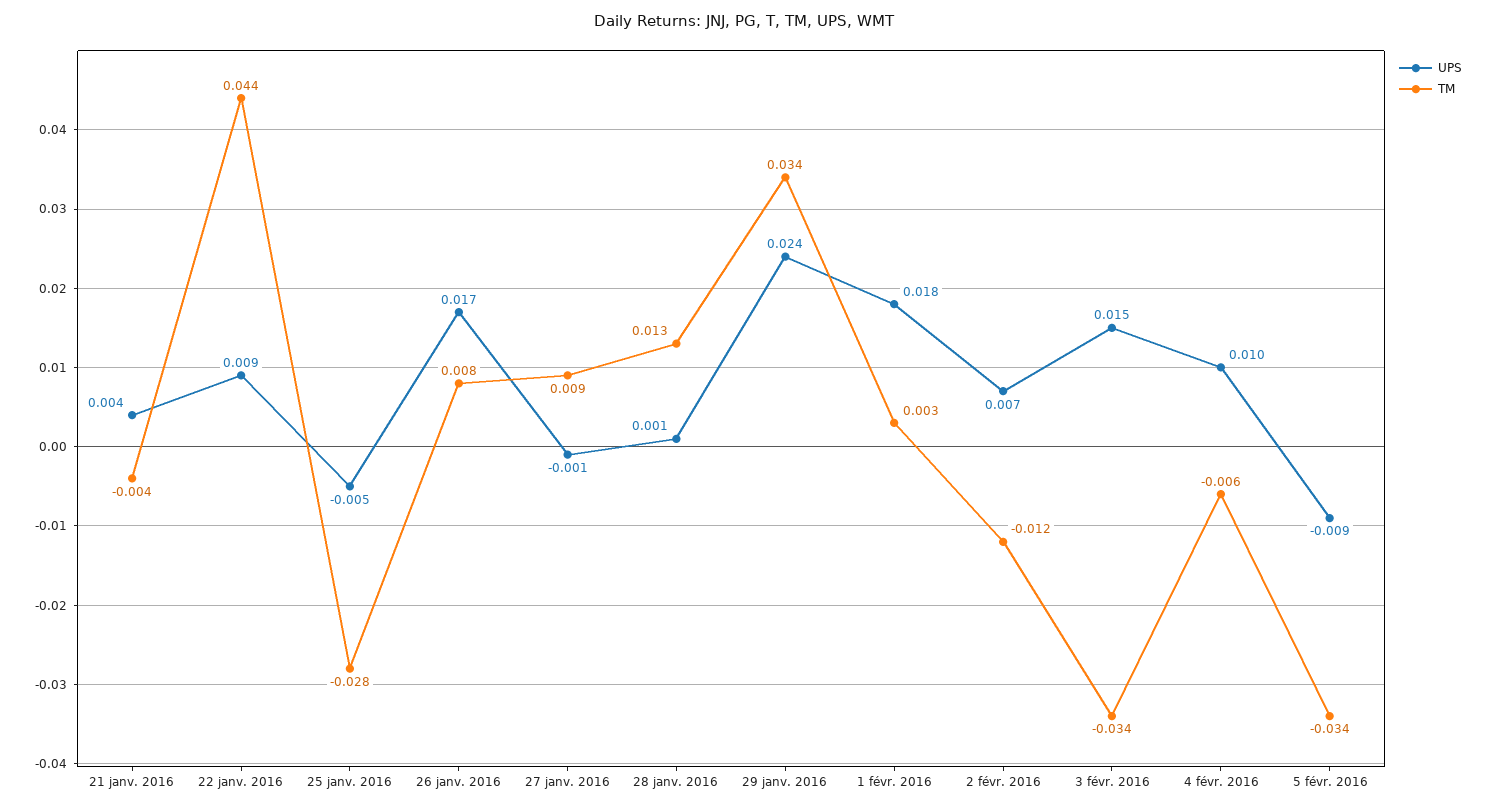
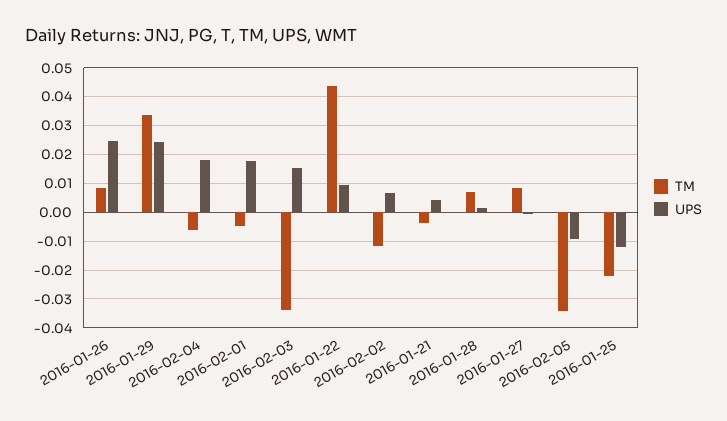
  {
    "UPS": {
      "21 janv. 2016": 0.004,
      "22 janv. 2016": 0.009,
-     "25 janv. 2016": -0.005,
+     "25 janv. 2016": -0.0125,
-     "26 janv. 2016": 0.017,
+     "26 janv. 2016": 0.025,
      "27 janv. 2016": -0.001,
      "28 janv. 2016": 0.001,
      "29 janv. 2016": 0.024,
      "1 févr. 2016": 0.018,
      "2 févr. 2016": 0.007,
      "3 févr. 2016": 0.015,
-     "4 févr. 2016": 0.01,
+     "4 févr. 2016": 0.0175,
      "5 févr. 2016": -0.009
    },
    "TM": {
      "21 janv. 2016": -0.004,
      "22 janv. 2016": 0.044,
-     "25 janv. 2016": -0.028,
+     "25 janv. 2016": -0.0225,
      "26 janv. 2016": 0.008,
      "27 janv. 2016": 0.009,
-     "28 janv. 2016": 0.013,
+     "28 janv. 2016": 0.0075,
      "29 janv. 2016": 0.034,
-     "1 févr. 2016": 0.003,
+     "1 févr. 2016": -0.005,
      "2 févr. 2016": -0.012,
      "3 févr. 2016": -0.034,
      "4 févr. 2016": -0.006,
      "5 févr. 2016": -0.034
    }
  }

